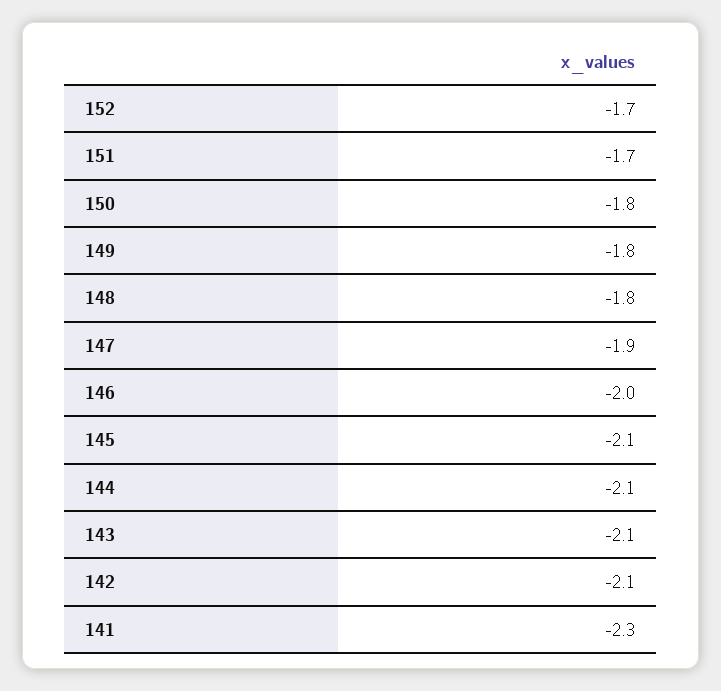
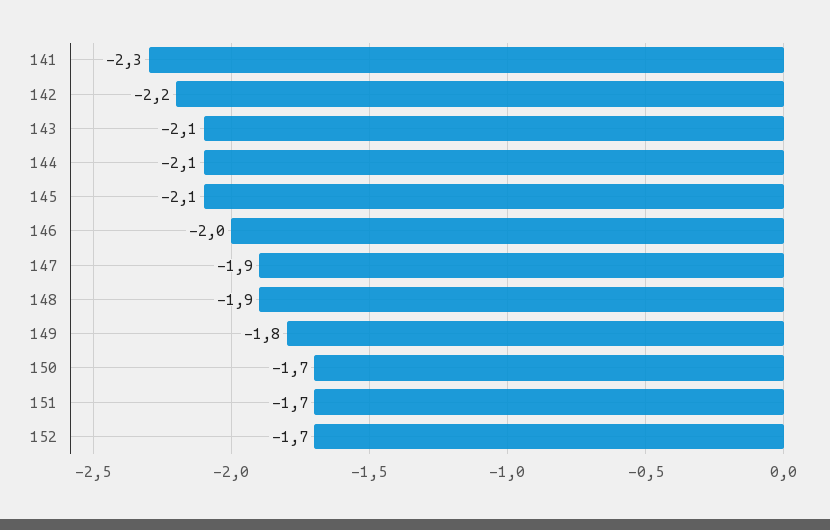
  {
    "152": -1.7,
    "151": -1.7,
-   "150": -1.8,
+   "150": -1.7,
    "149": -1.8,
-   "148": -1.8,
+   "148": -1.9,
    "147": -1.9,
    "146": -2,
    "145": -2.1,
    "144": -2.1,
    "143": -2.1,
-   "142": -2.1,
+   "142": -2.2,
    "141": -2.3
  }

